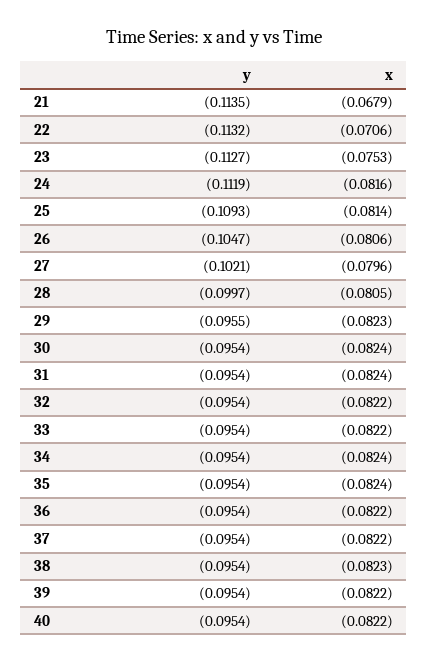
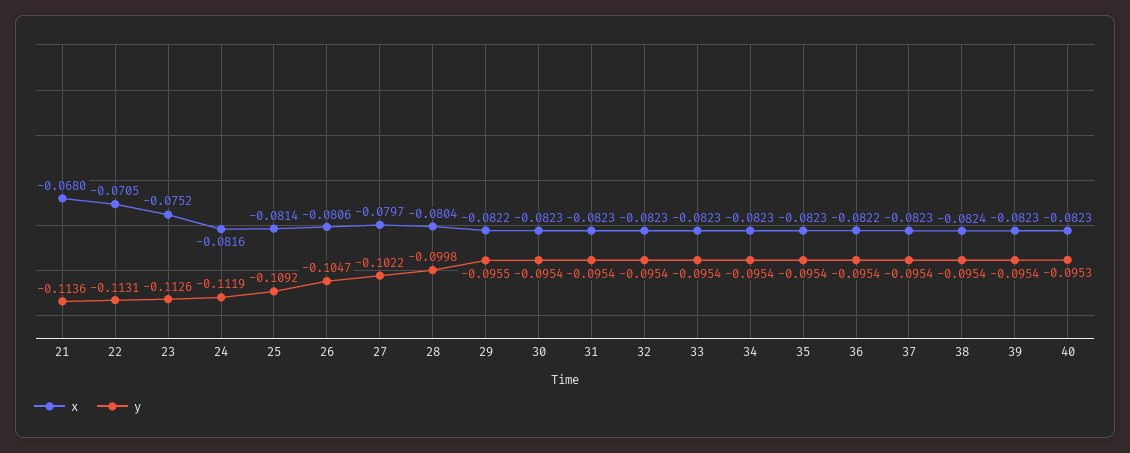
  {
    "y": {
-     "21": -0.1135,
+     "21": -0.1136,
-     "22": -0.1132,
+     "22": -0.1131,
-     "23": -0.1127,
+     "23": -0.1126,
      "24": -0.1119,
-     "25": -0.1093,
+     "25": -0.1092,
      "26": -0.1047,
-     "27": -0.1021,
+     "27": -0.1022,
-     "28": -0.0997,
+     "28": -0.0998,
      "29": -0.0955,
      "30": -0.0954,
      "31": -0.0954,
      "32": -0.0954,
      "33": -0.0954,
      "34": -0.0954,
      "35": -0.0954,
      "36": -0.0954,
      "37": -0.0954,
      "38": -0.0954,
      "39": -0.0954,
-     "40": -0.0954
+     "40": -0.0953
    },
    "x": {
-     "21": -0.0679,
+     "21": -0.068,
-     "22": -0.0706,
+     "22": -0.0705,
-     "23": -0.0753,
+     "23": -0.0752,
      "24": -0.0816,
      "25": -0.0814,
      "26": -0.0806,
-     "27": -0.0796,
+     "27": -0.0797,
-     "28": -0.0805,
+     "28": -0.0804,
-     "29": -0.0823,
+     "29": -0.0822,
-     "30": -0.0824,
+     "30": -0.0823,
-     "31": -0.0824,
+     "31": -0.0823,
-     "32": -0.0822,
+     "32": -0.0823,
-     "33": -0.0822,
+     "33": -0.0823,
-     "34": -0.0824,
+     "34": -0.0823,
-     "35": -0.0824,
+     "35": -0.0823,
      "36": -0.0822,
-     "37": -0.0822,
+     "37": -0.0823,
-     "38": -0.0823,
+     "38": -0.0824,
-     "39": -0.0822,
+     "39": -0.0823,
-     "40": -0.0822
+     "40": -0.0823
    }
  }

